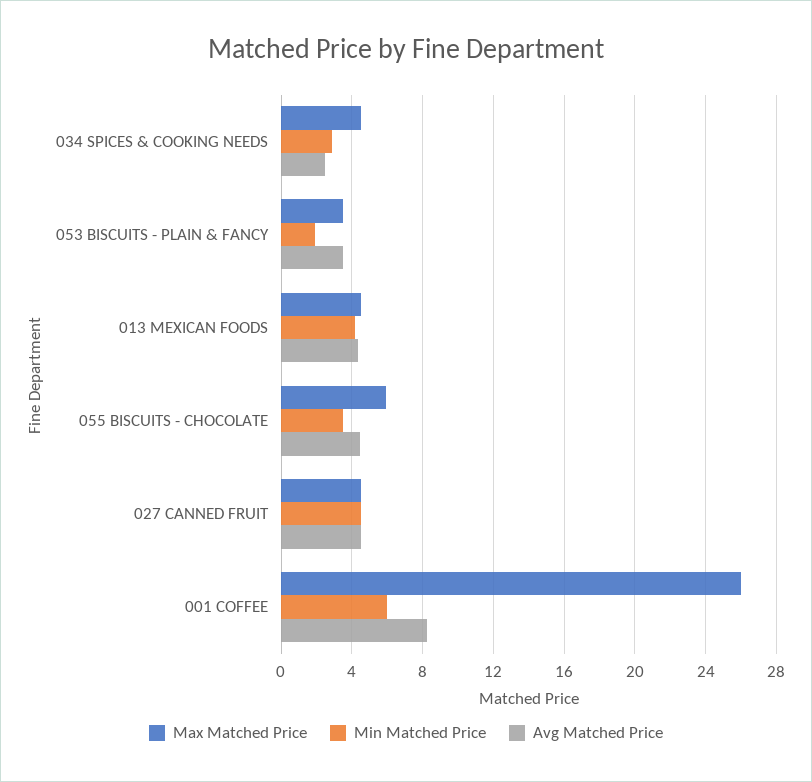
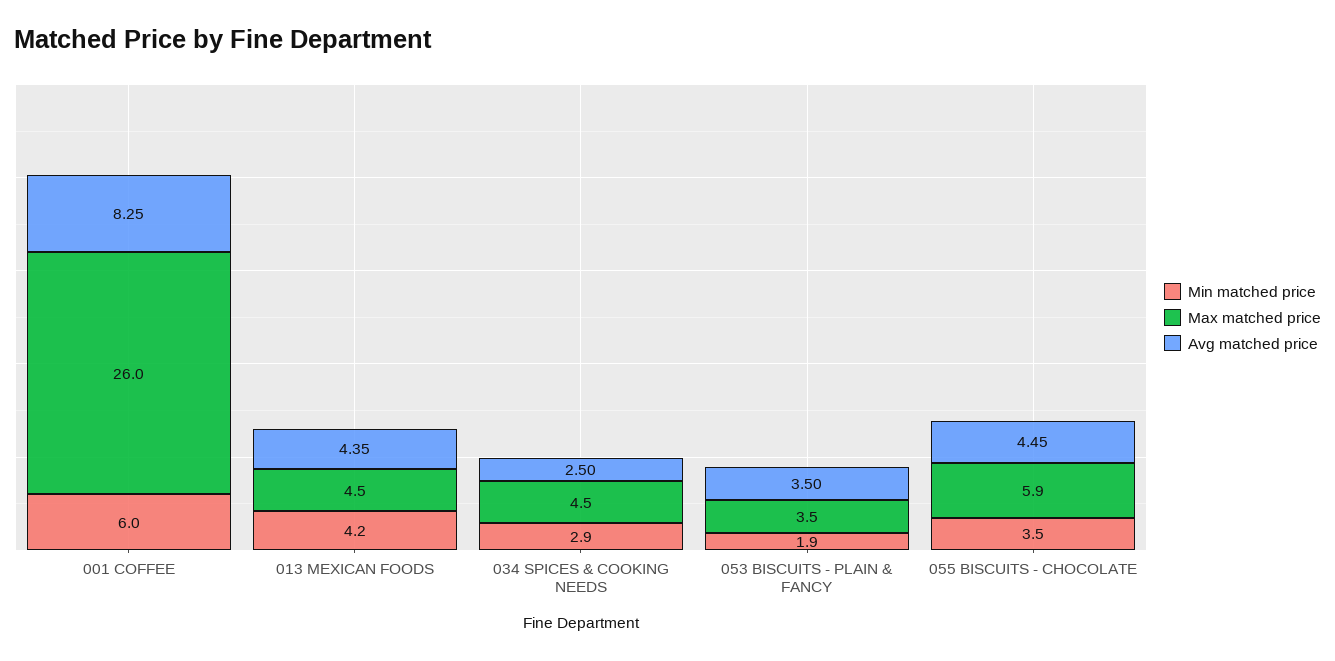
  {
    "Max Matched Price": {
      "034 SPICES & COOKING NEEDS": 4.5,
      "053 BISCUITS - PLAIN & FANCY": 3.5,
      "013 MEXICAN FOODS": 4.5,
      "055 BISCUITS - CHOCOLATE": 5.9,
-     "027 CANNED FRUIT": 4.5,
      "001 COFFEE": 26
    },
    "Min Matched Price": {
      "034 SPICES & COOKING NEEDS": 2.9,
      "053 BISCUITS - PLAIN & FANCY": 1.9,
      "013 MEXICAN FOODS": 4.2,
      "055 BISCUITS - CHOCOLATE": 3.5,
-     "027 CANNED FRUIT": 4.5,
      "001 COFFEE": 6
    },
    "Avg Matched Price": {
      "034 SPICES & COOKING NEEDS": 2.5,
      "053 BISCUITS - PLAIN & FANCY": 3.5,
      "013 MEXICAN FOODS": 4.35,
      "055 BISCUITS - CHOCOLATE": 4.45,
-     "027 CANNED FRUIT": 4.5,
      "001 COFFEE": 8.25
    }
  }

